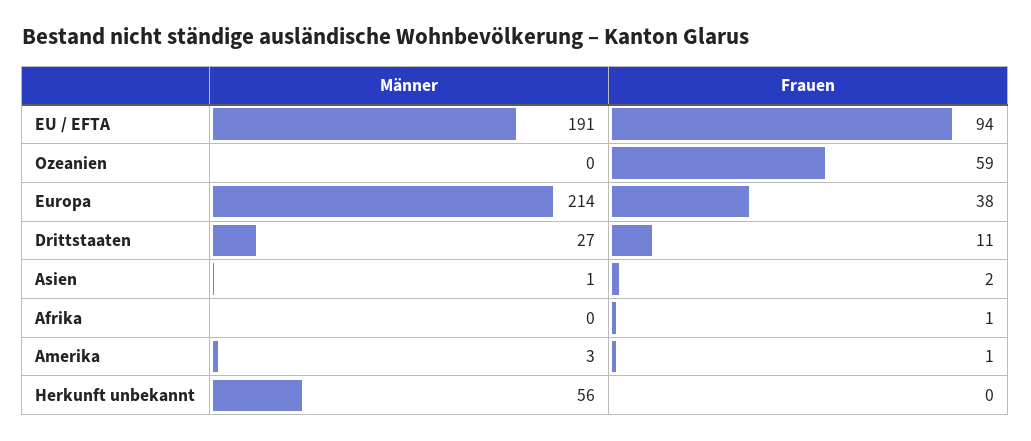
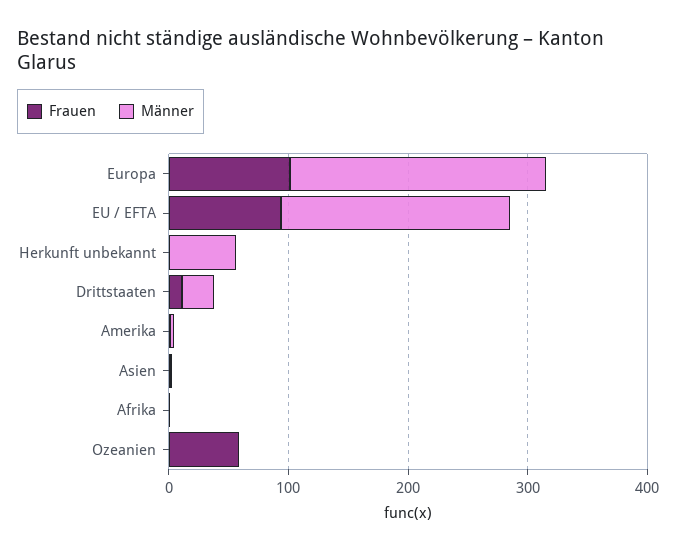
  {
    "Männer": {
      "EU / EFTA": 191,
      "Ozeanien": 0,
      "Europa": 214,
      "Drittstaaten": 27,
      "Asien": 1,
      "Afrika": 0,
      "Amerika": 3,
      "Herkunft unbekannt": 56
    },
    "Frauen": {
      "EU / EFTA": 94,
      "Ozeanien": 59,
-     "Europa": 38,
+     "Europa": 100,
      "Drittstaaten": 11,
      "Asien": 2,
      "Afrika": 1,
      "Amerika": 1,
      "Herkunft unbekannt": 0
    }
  }

